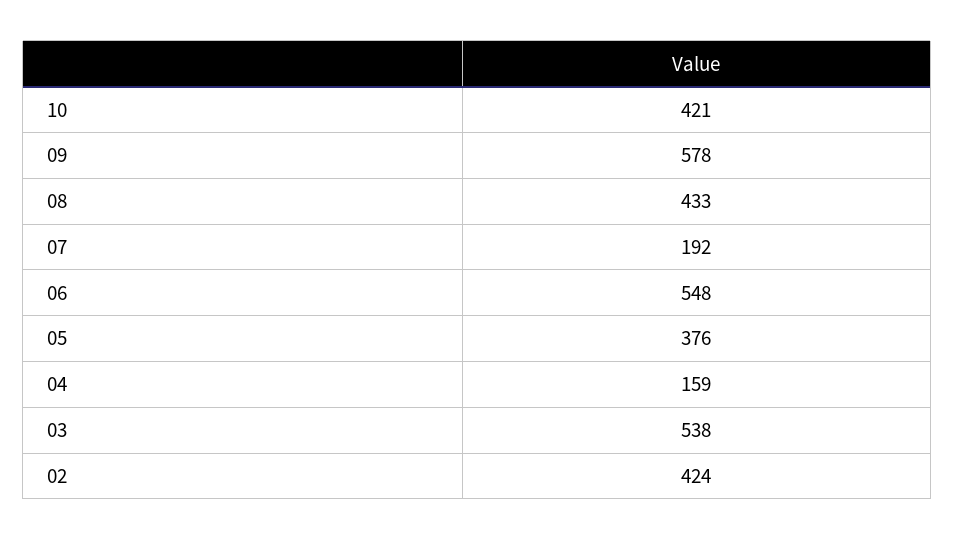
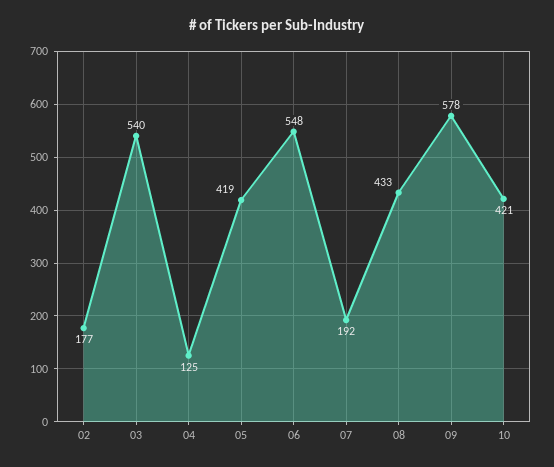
  {
    "10": 421,
    "09": 578,
    "08": 433,
    "07": 192,
    "06": 548,
-   "05": 376,
+   "05": 419,
-   "04": 159,
+   "04": 125,
-   "03": 538,
+   "03": 540,
-   "02": 424
+   "02": 177
  }

